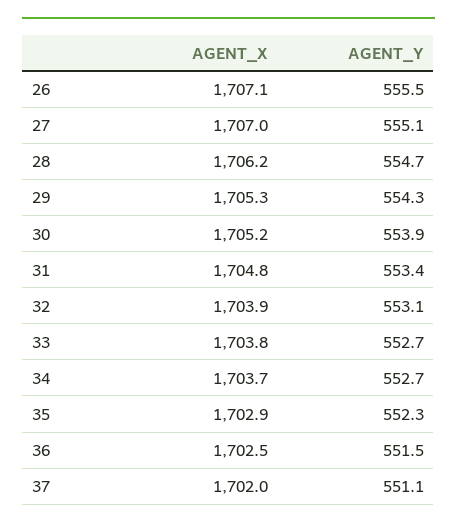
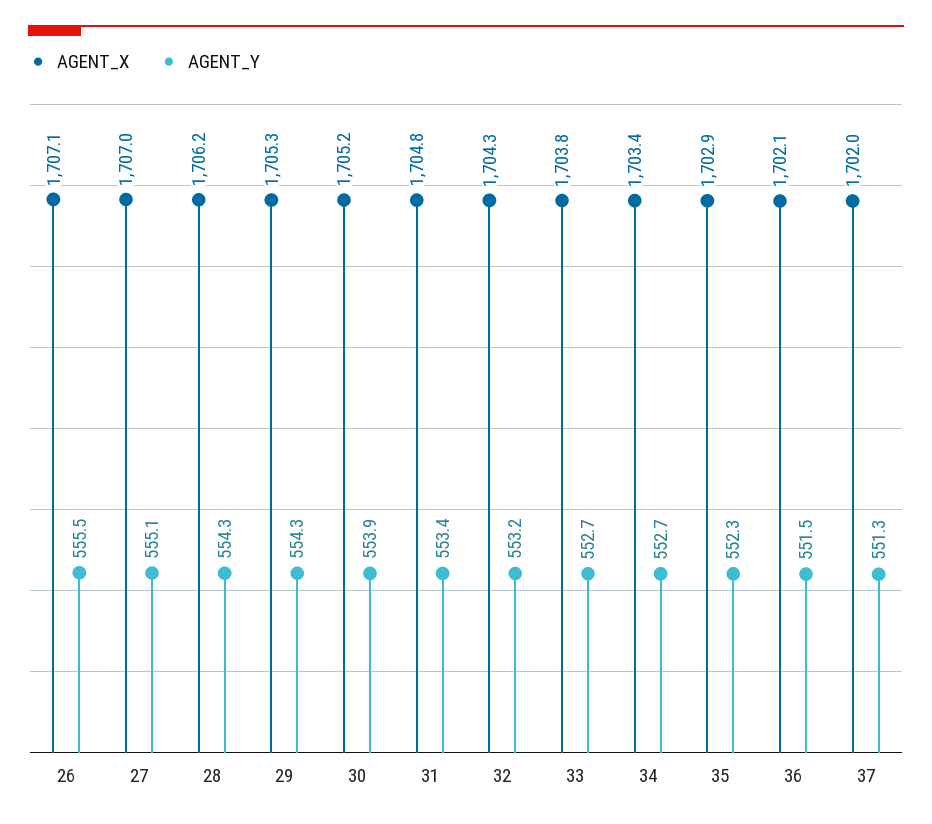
  {
    "AGENT_X": {
      "26": 1707.1,
      "27": 1707,
      "28": 1706.2,
      "29": 1705.3,
      "30": 1705.2,
      "31": 1704.8,
-     "32": 1703.9,
+     "32": 1704.3,
      "33": 1703.8,
-     "34": 1703.7,
+     "34": 1703.4,
      "35": 1702.9,
-     "36": 1702.5,
+     "36": 1702.1,
      "37": 1702
    },
    "AGENT_Y": {
      "26": 555.5,
      "27": 555.1,
-     "28": 554.7,
+     "28": 554.3,
      "29": 554.3,
      "30": 553.9,
      "31": 553.4,
-     "32": 553.1,
+     "32": 553.2,
      "33": 552.7,
      "34": 552.7,
      "35": 552.3,
      "36": 551.5,
-     "37": 551.1
+     "37": 551.3
    }
  }

